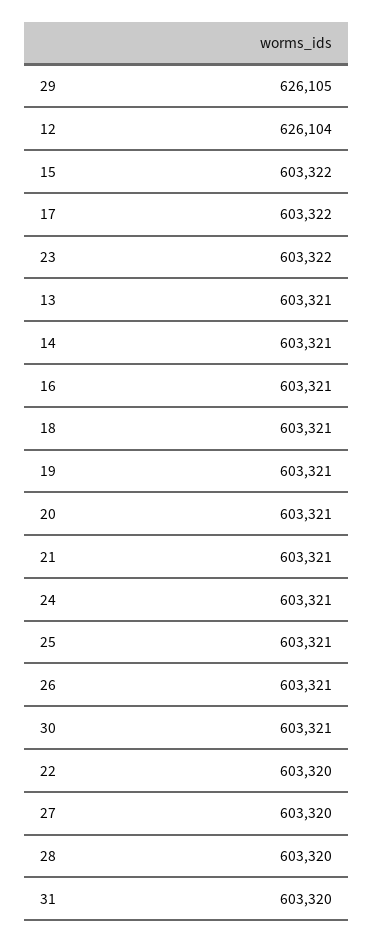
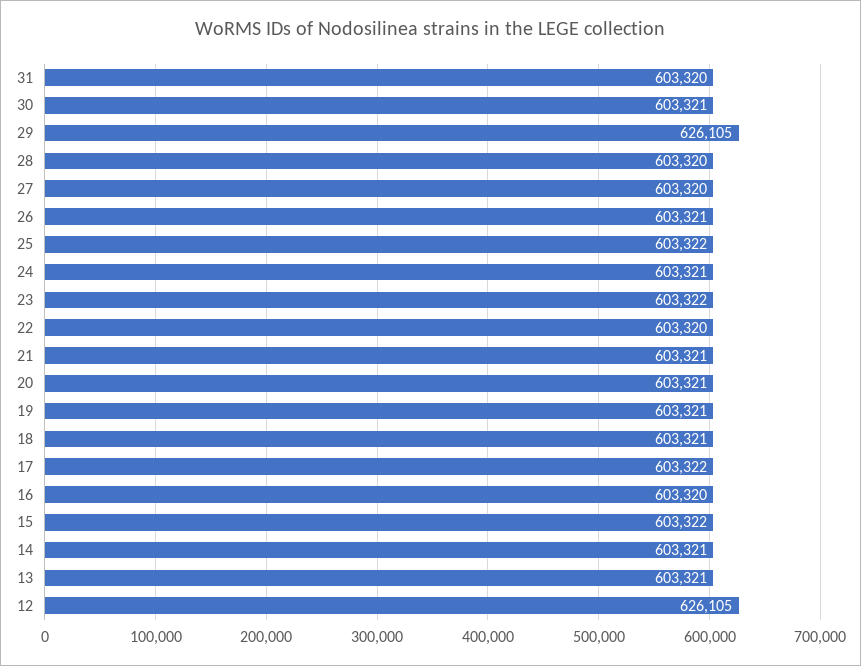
  {
    "29": 626105,
-   "12": 626104,
+   "12": 626105,
    "15": 603322,
    "17": 603322,
    "23": 603322,
    "13": 603321,
    "14": 603321,
-   "16": 603321,
+   "16": 603320,
    "18": 603321,
    "19": 603321,
    "20": 603321,
    "21": 603321,
    "24": 603321,
-   "25": 603321,
+   "25": 603322,
    "26": 603321,
    "30": 603321,
    "22": 603320,
    "27": 603320,
    "28": 603320,
    "31": 603320
  }

